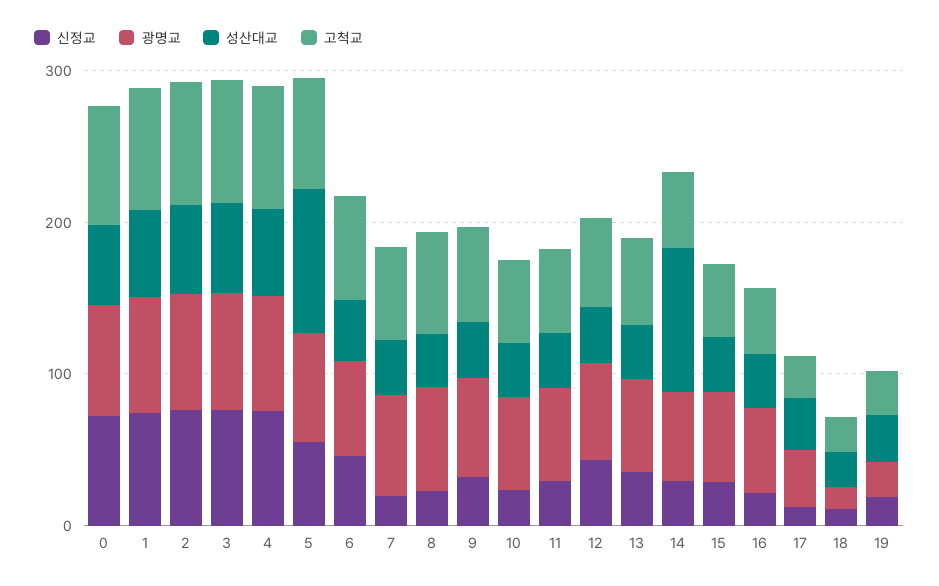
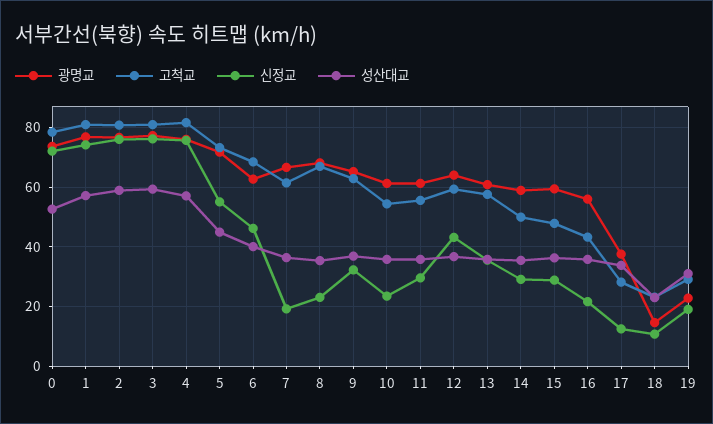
  {
    "신정교": {
      "0": 72.5,
      "1": 75,
      "2": 75,
      "3": 75,
      "4": 75,
      "5": 55,
      "6": 45,
      "7": 20,
      "8": 22.5,
      "9": 32.5,
      "10": 22.5,
      "11": 30,
      "12": 42.5,
      "13": 35,
      "14": 30,
      "15": 30,
      "16": 22.5,
      "17": 12.5,
      "18": 10,
      "19": 20
    },
    "광명교": {
      "0": 72.5,
      "1": 77.5,
      "2": 77.5,
      "3": 77.5,
      "4": 75,
      "5": 72.5,
      "6": 62.5,
      "7": 67.5,
      "8": 67.5,
      "9": 65,
      "10": 62.5,
      "11": 62.5,
      "12": 65,
      "13": 60,
      "14": 60,
      "15": 60,
      "16": 55,
      "17": 37.5,
      "18": 15,
      "19": 22.5
    },
    "성산대교": {
      "0": 52.5,
      "1": 57.5,
      "2": 60,
      "3": 60,
      "4": 57.5,
-     "5": 100,
+     "5": 45,
      "6": 40,
      "7": 37.5,
      "8": 35,
      "9": 37.5,
      "10": 35,
      "11": 35,
      "12": 37.5,
      "13": 35,
-     "14": 100,
+     "14": 35,
      "15": 37.5,
      "16": 35,
      "17": 35,
      "18": 22.5,
      "19": 30
    },
    "고척교": {
      "0": 77.5,
      "1": 80,
      "2": 80,
      "3": 80,
      "4": 82.5,
      "5": 72.5,
      "6": 67.5,
      "7": 62.5,
      "8": 67.5,
      "9": 62.5,
      "10": 55,
      "11": 55,
      "12": 60,
      "13": 57.5,
      "14": 50,
      "15": 47.5,
      "16": 42.5,
      "17": 27.5,
      "18": 22.5,
      "19": 30
    }
  }

